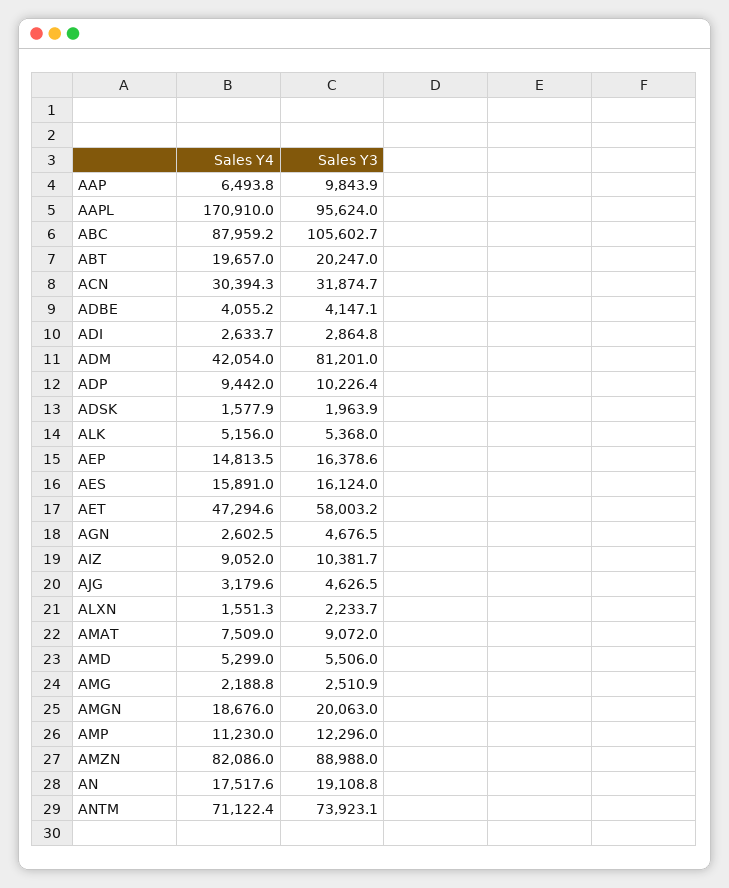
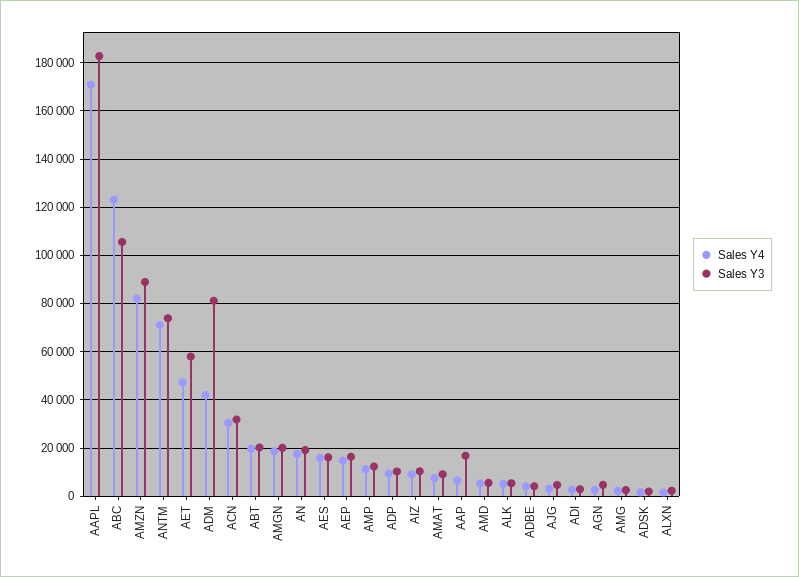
  {
    "Sales Y4": {
      "AAP": 6493.8,
      "AAPL": 170910,
-     "ABC": 87959.2,
+     "ABC": 122500,
      "ABT": 19657,
      "ACN": 30394.3,
      "ADBE": 4055.2,
      "ADI": 2633.7,
      "ADM": 42054,
      "ADP": 9442,
      "ADSK": 1577.9,
      "ALK": 5156,
      "AEP": 14813.5,
      "AES": 15891,
      "AET": 47294.6,
      "AGN": 2602.5,
      "AIZ": 9052,
      "AJG": 3179.6,
      "ALXN": 1551.3,
      "AMAT": 7509,
      "AMD": 5299,
      "AMG": 2188.8,
      "AMGN": 18676,
      "AMP": 11230,
      "AMZN": 82086,
      "AN": 17517.6,
      "ANTM": 71122.4
    },
    "Sales Y3": {
-     "AAP": 9843.9,
+     "AAP": 17500,
-     "AAPL": 95624,
+     "AAPL": 182500,
      "ABC": 105602.7,
      "ABT": 20247,
      "ACN": 31874.7,
      "ADBE": 4147.1,
      "ADI": 2864.8,
      "ADM": 81201,
      "ADP": 10226.4,
      "ADSK": 1963.9,
      "ALK": 5368,
      "AEP": 16378.6,
      "AES": 16124,
      "AET": 58003.2,
      "AGN": 4676.5,
      "AIZ": 10381.7,
      "AJG": 4626.5,
      "ALXN": 2233.7,
      "AMAT": 9072,
      "AMD": 5506,
      "AMG": 2510.9,
      "AMGN": 20063,
      "AMP": 12296,
      "AMZN": 88988,
      "AN": 19108.8,
      "ANTM": 73923.1
    }
  }

